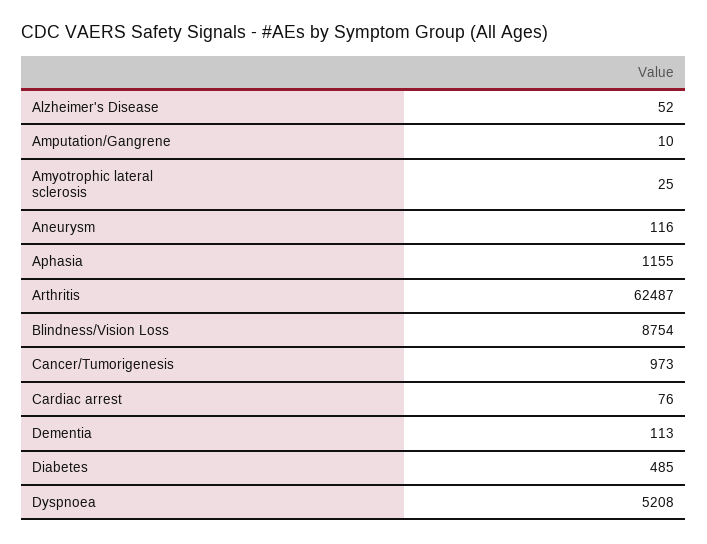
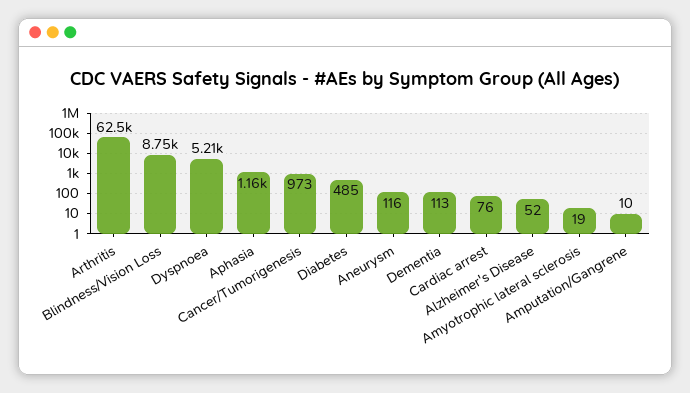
  {
    "Alzheimer's Disease": 52,
    "Amputation/Gangrene": 10,
-   "Amyotrophic lateral sclerosis": 25,
+   "Amyotrophic lateral sclerosis": 19,
    "Aneurysm": 116,
    "Aphasia": 1155,
    "Arthritis": 62487,
    "Blindness/Vision Loss": 8754,
    "Cancer/Tumorigenesis": 973,
    "Cardiac arrest": 76,
    "Dementia": 113,
    "Diabetes": 485,
    "Dyspnoea": 5208
  }

